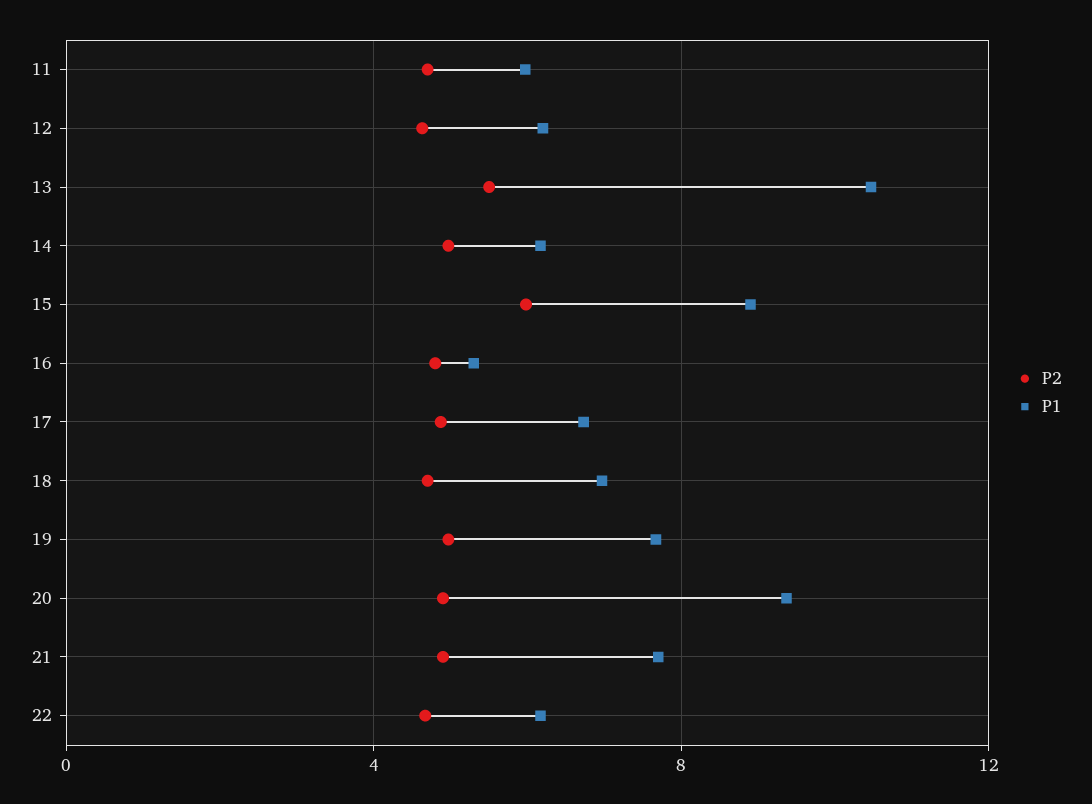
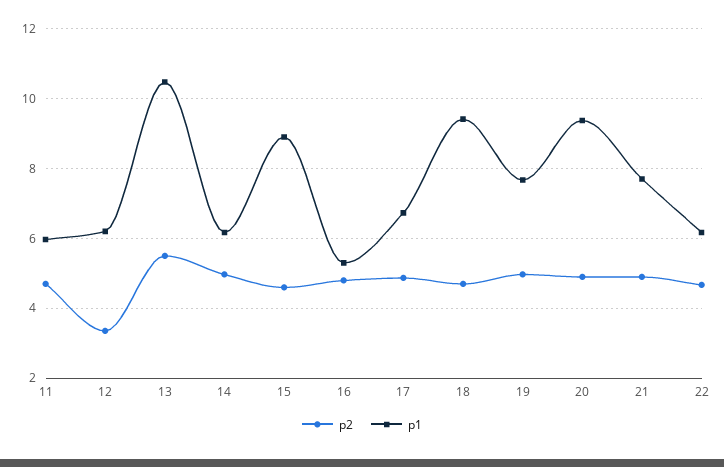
  {
    "P2": {
      "11": 4.8,
-     "12": 4.5,
+     "12": 3.4,
      "13": 5.6,
      "14": 5,
-     "15": 6,
+     "15": 4.6,
      "16": 4.8,
      "17": 4.8,
      "18": 4.8,
      "19": 5,
      "20": 5,
      "21": 5,
      "22": 4.6
    },
    "P1": {
      "11": 6,
      "12": 6.2,
      "13": 10.4,
      "14": 6.2,
      "15": 9,
      "16": 5.4,
      "17": 6.8,
-     "18": 7,
+     "18": 9.4,
      "19": 7.6,
      "20": 9.4,
      "21": 7.8,
      "22": 6.2
    }
  }

